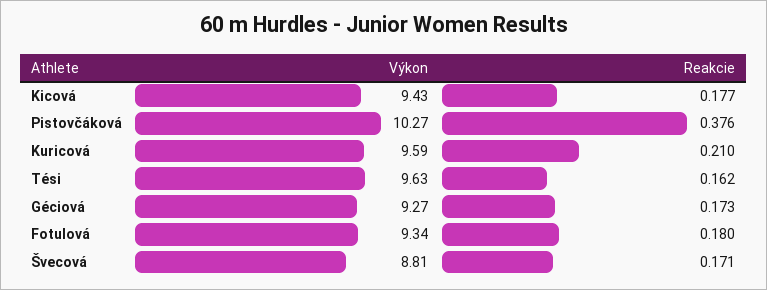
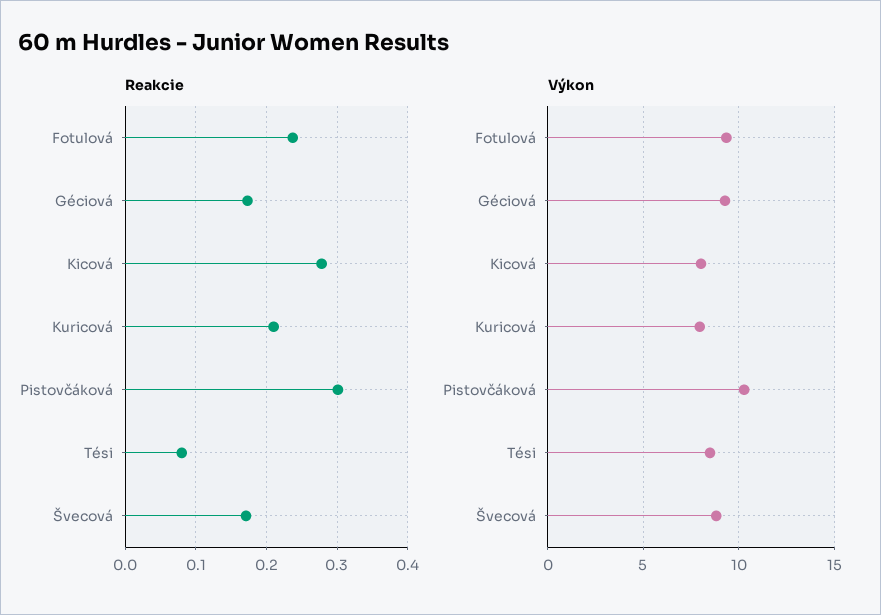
  {
    "Výkon": {
-     "Kicová": 9.43,
+     "Kicová": 8,
      "Pistovčáková": 10.27,
-     "Kuricová": 9.59,
+     "Kuricová": 8,
-     "Tési": 9.63,
+     "Tési": 8.5,
      "Géciová": 9.27,
      "Fotulová": 9.34,
      "Švecová": 8.81
    },
    "Reakcie": {
-     "Kicová": 0.177,
+     "Kicová": 0.28,
-     "Pistovčáková": 0.376,
+     "Pistovčáková": 0.3,
      "Kuricová": 0.21,
-     "Tési": 0.162,
+     "Tési": 0.08,
      "Géciová": 0.173,
-     "Fotulová": 0.18,
+     "Fotulová": 0.24,
      "Švecová": 0.171
    }
  }

